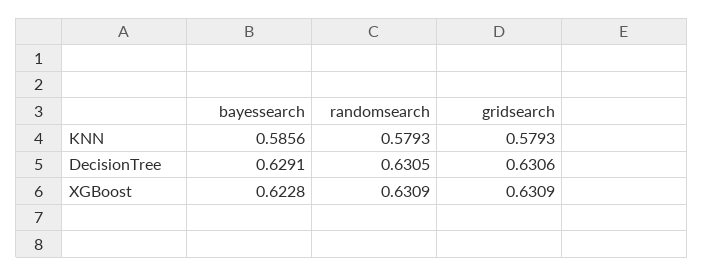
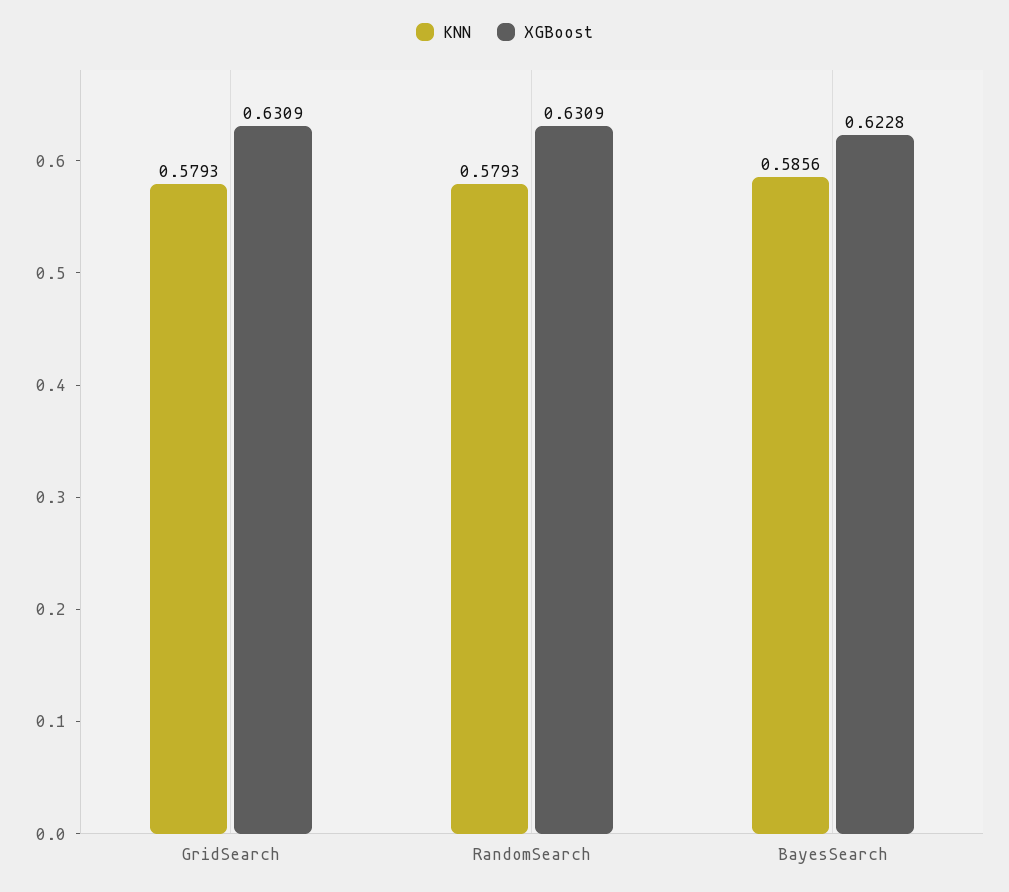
  {
    "KNN": {
      "bayessearch": 0.5856,
      "randomsearch": 0.5793,
      "gridsearch": 0.5793
    },
-   "DecisionTree": {
-     "bayessearch": 0.6291,
-     "randomsearch": 0.6305,
-     "gridsearch": 0.6306
-   },
    "XGBoost": {
      "bayessearch": 0.6228,
      "randomsearch": 0.6309,
      "gridsearch": 0.6309
    }
  }

